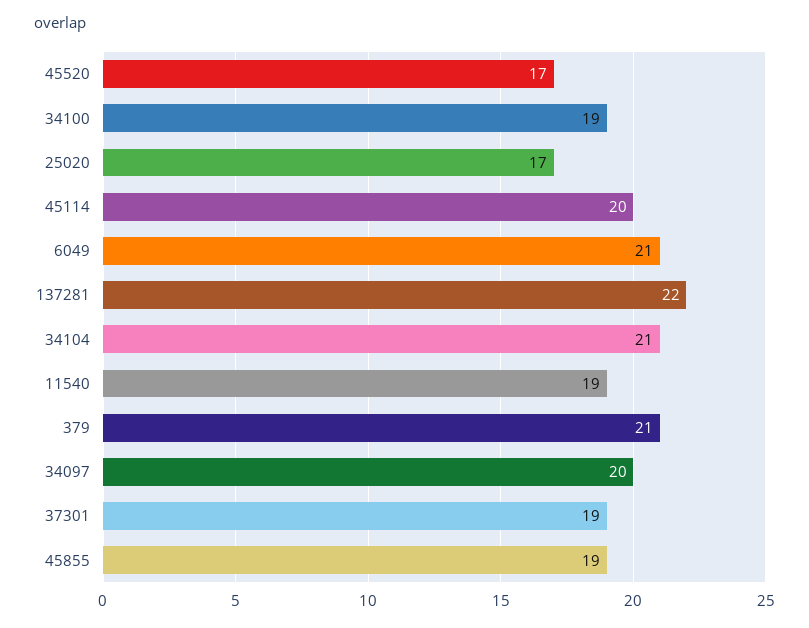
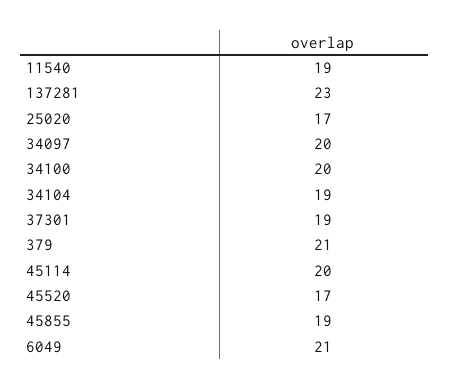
  {
    "45520": 17,
-   "34100": 19,
+   "34100": 20,
    "25020": 17,
    "45114": 20,
    "6049": 21,
-   "137281": 22,
+   "137281": 23,
-   "34104": 21,
+   "34104": 19,
    "11540": 19,
    "379": 21,
    "34097": 20,
    "37301": 19,
    "45855": 19
  }

